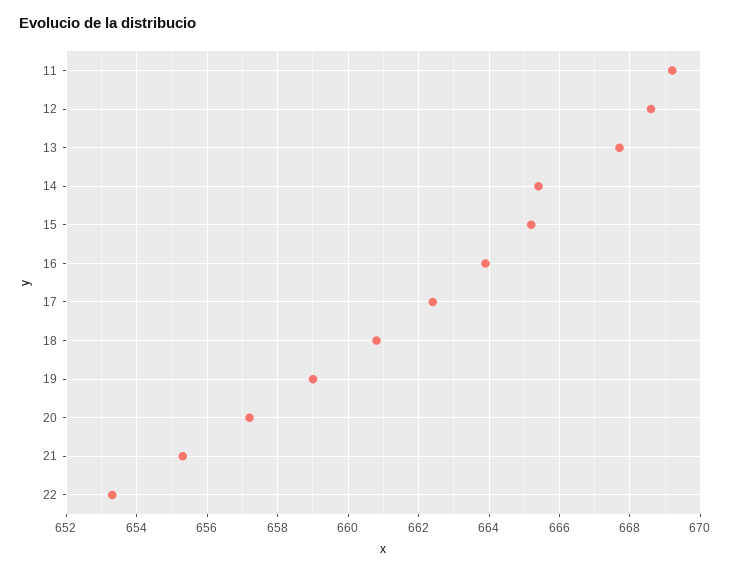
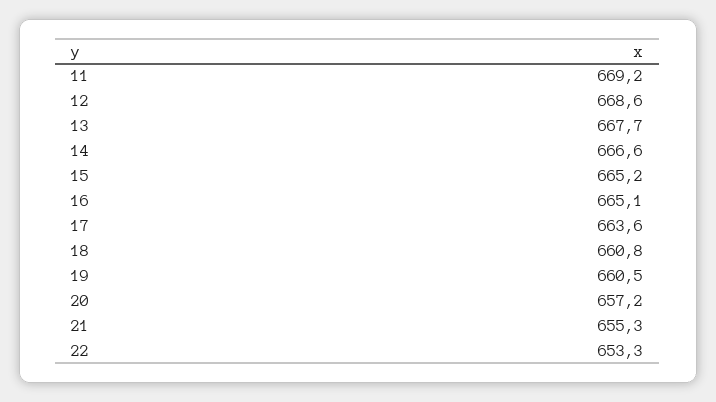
  {
    "11": 669.2,
    "12": 668.6,
    "13": 667.7,
-   "14": 665.5,
+   "14": 666.6,
    "15": 665.2,
-   "16": 664,
+   "16": 665.1,
-   "17": 662.5,
+   "17": 663.6,
    "18": 660.8,
-   "19": 659,
+   "19": 660.5,
    "20": 657.2,
    "21": 655.3,
    "22": 653.3
  }

